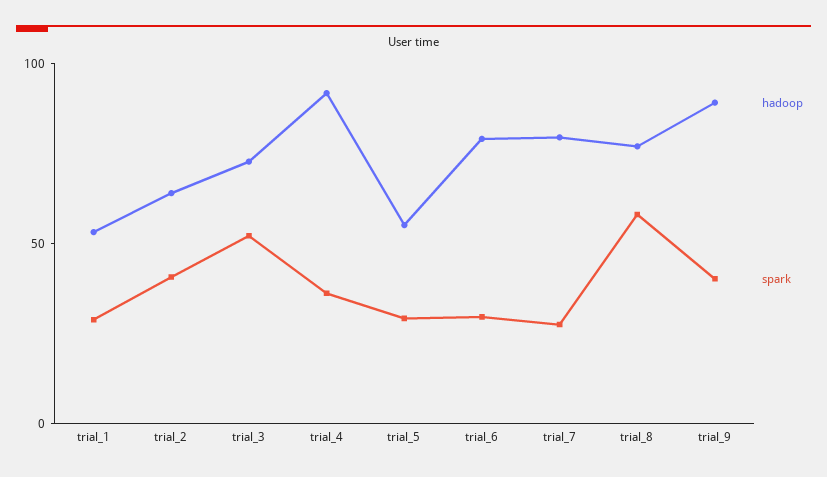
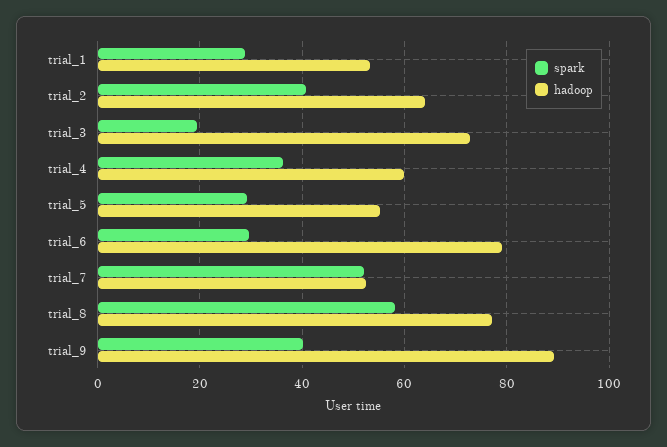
  {
    "hadoop": {
      "trial_1": 54,
      "trial_2": 64,
      "trial_3": 72,
-     "trial_4": 90,
+     "trial_4": 60,
      "trial_5": 56,
      "trial_6": 80,
-     "trial_7": 80,
+     "trial_7": 52,
      "trial_8": 78,
      "trial_9": 90
    },
    "spark": {
      "trial_1": 28,
      "trial_2": 40,
-     "trial_3": 50,
+     "trial_3": 20,
      "trial_4": 36,
      "trial_5": 30,
      "trial_6": 30,
-     "trial_7": 30,
+     "trial_7": 52,
      "trial_8": 58,
      "trial_9": 40
    }
  }

